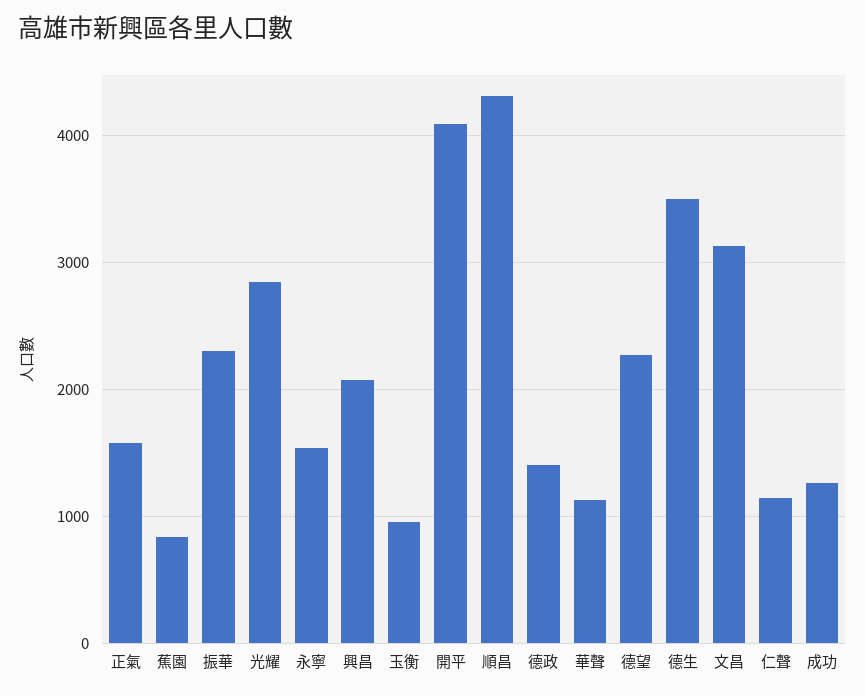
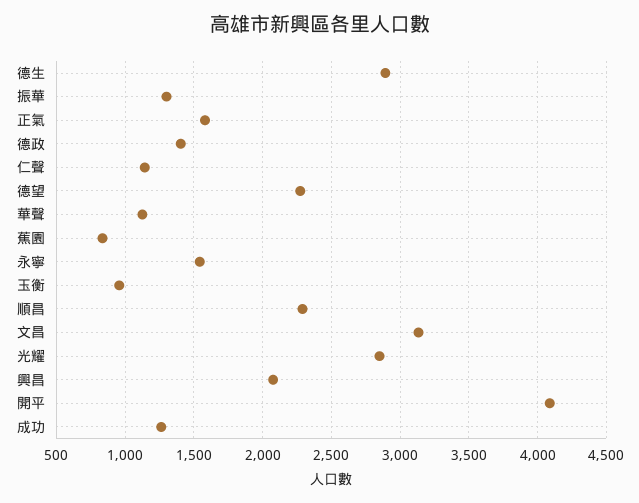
  {
    "正氣": 1600,
    "蕉園": 850,
-   "振華": 2300,
+   "振華": 1300,
    "光耀": 2850,
    "永寧": 1550,
    "興昌": 2100,
    "玉衡": 950,
    "開平": 4100,
-   "順昌": 4300,
+   "順昌": 2300,
    "德政": 1400,
    "華聲": 1150,
    "德望": 2250,
-   "德生": 3500,
+   "德生": 2900,
    "文昌": 3150,
    "仁聲": 1150,
    "成功": 1250
  }

